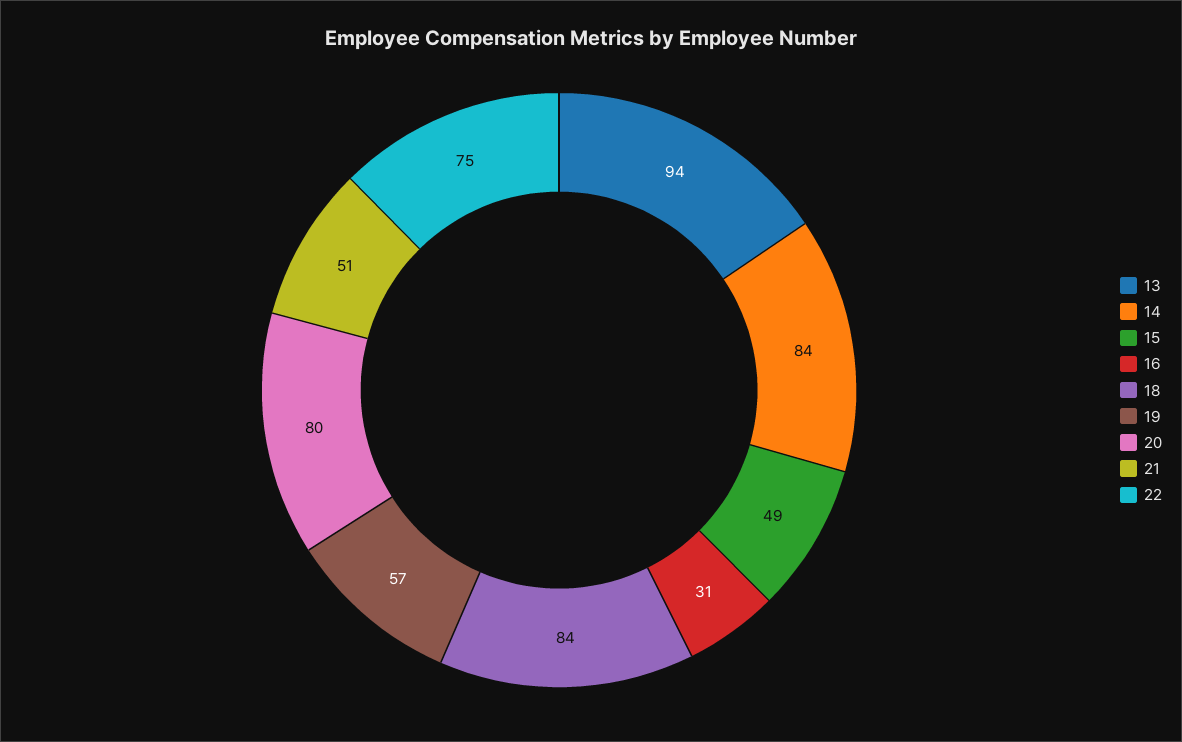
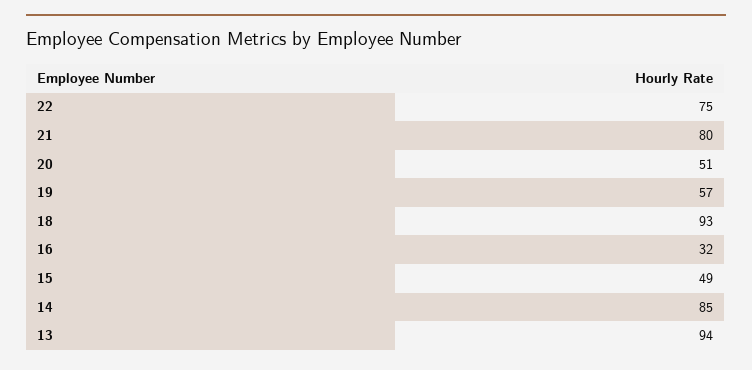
  {
    "13": 94,
-   "14": 84,
+   "14": 85,
    "15": 49,
-   "16": 31,
+   "16": 32,
-   "18": 84,
+   "18": 93,
    "19": 57,
-   "20": 80,
+   "20": 51,
-   "21": 51,
+   "21": 80,
    "22": 75
  }

